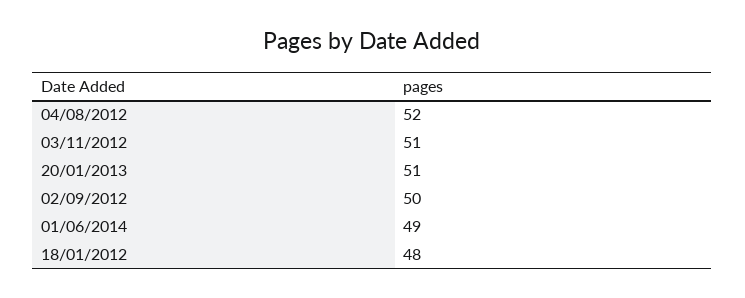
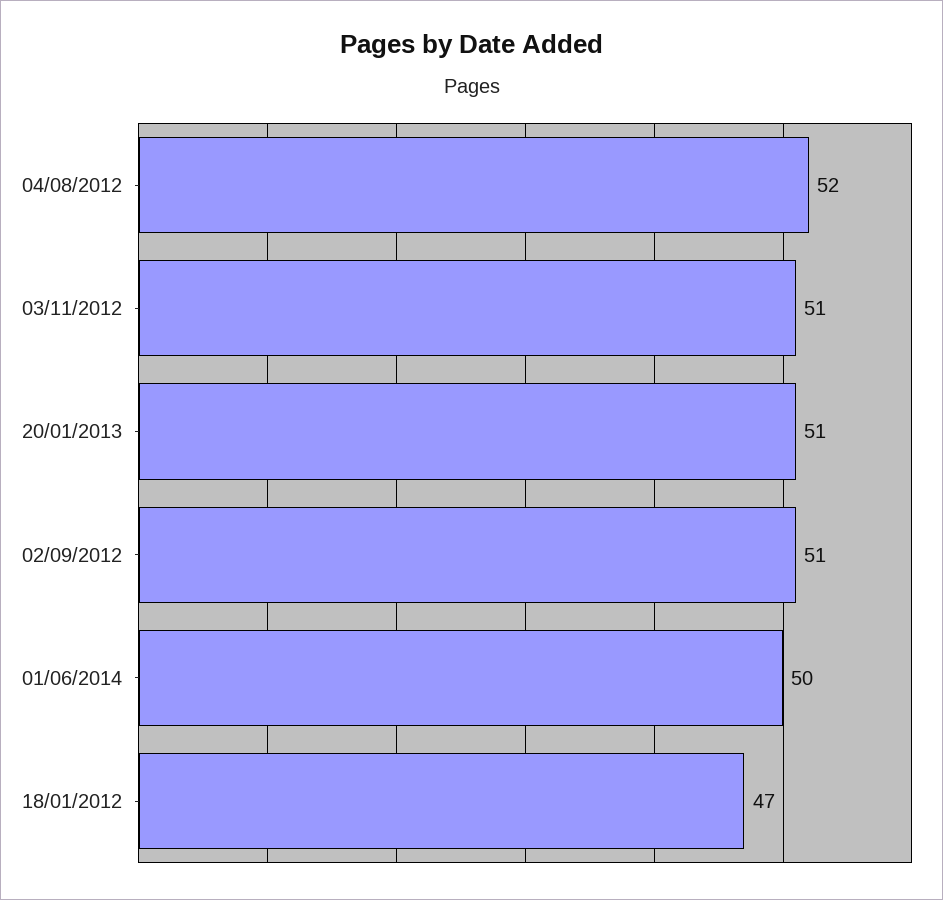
  {
    "04/08/2012": 52,
    "03/11/2012": 51,
    "20/01/2013": 51,
-   "02/09/2012": 50,
+   "02/09/2012": 51,
-   "01/06/2014": 49,
+   "01/06/2014": 50,
-   "18/01/2012": 48
+   "18/01/2012": 47
  }

